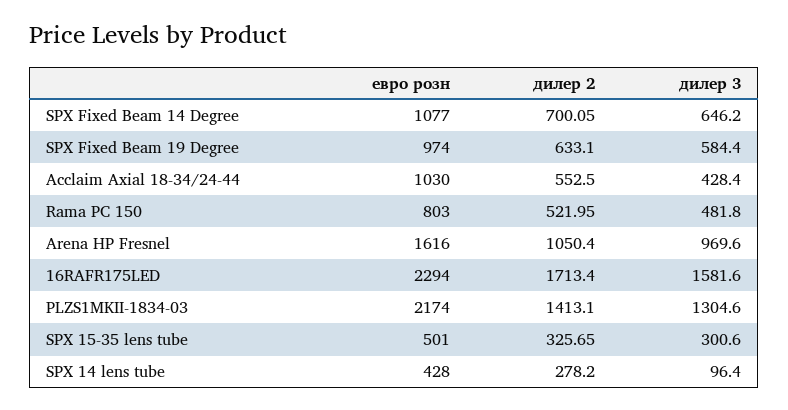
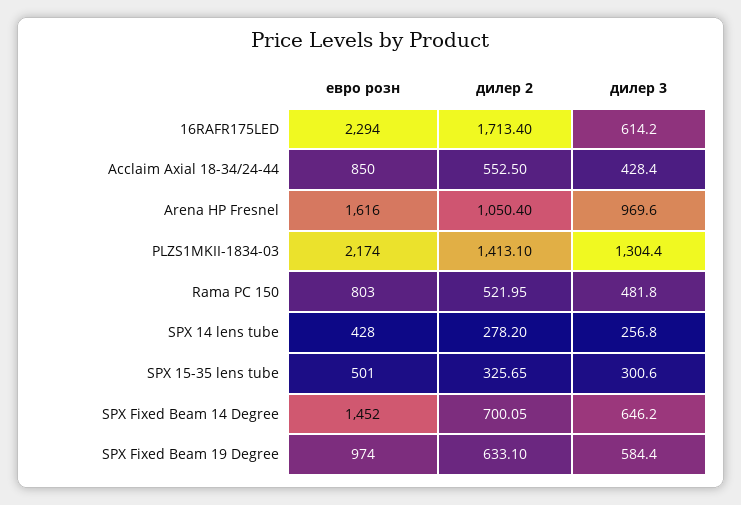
  {
    "евро розн": {
-     "SPX Fixed Beam 14 Degree": 1077,
+     "SPX Fixed Beam 14 Degree": 1452,
      "SPX Fixed Beam 19 Degree": 974,
-     "Acclaim Axial 18-34/24-44": 1030,
+     "Acclaim Axial 18-34/24-44": 850,
      "Rama PC 150": 803,
      "Arena HP Fresnel": 1616,
      "16RAFR175LED": 2294,
      "PLZS1MKII-1834-03": 2174,
      "SPX 15-35 lens tube": 501,
      "SPX 14 lens tube": 428
    },
    "дилер 2": {
      "SPX Fixed Beam 14 Degree": 700.05,
      "SPX Fixed Beam 19 Degree": 633.1,
      "Acclaim Axial 18-34/24-44": 552.5,
      "Rama PC 150": 521.95,
      "Arena HP Fresnel": 1050.4,
      "16RAFR175LED": 1713.4,
      "PLZS1MKII-1834-03": 1413.1,
      "SPX 15-35 lens tube": 325.65,
      "SPX 14 lens tube": 278.2
    },
    "дилер 3": {
      "SPX Fixed Beam 14 Degree": 646.2,
      "SPX Fixed Beam 19 Degree": 584.4,
      "Acclaim Axial 18-34/24-44": 428.4,
      "Rama PC 150": 481.8,
      "Arena HP Fresnel": 969.6,
-     "16RAFR175LED": 1581.6,
+     "16RAFR175LED": 614.2,
-     "PLZS1MKII-1834-03": 1304.6,
+     "PLZS1MKII-1834-03": 1304.4,
      "SPX 15-35 lens tube": 300.6,
-     "SPX 14 lens tube": 96.4
+     "SPX 14 lens tube": 256.8
    }
  }

